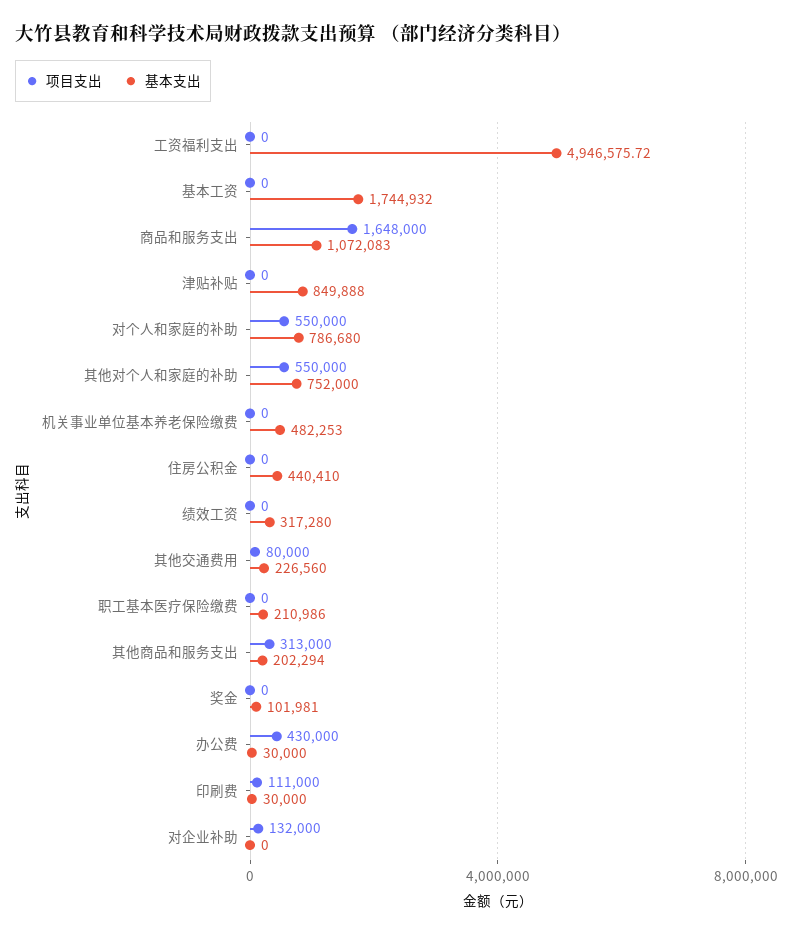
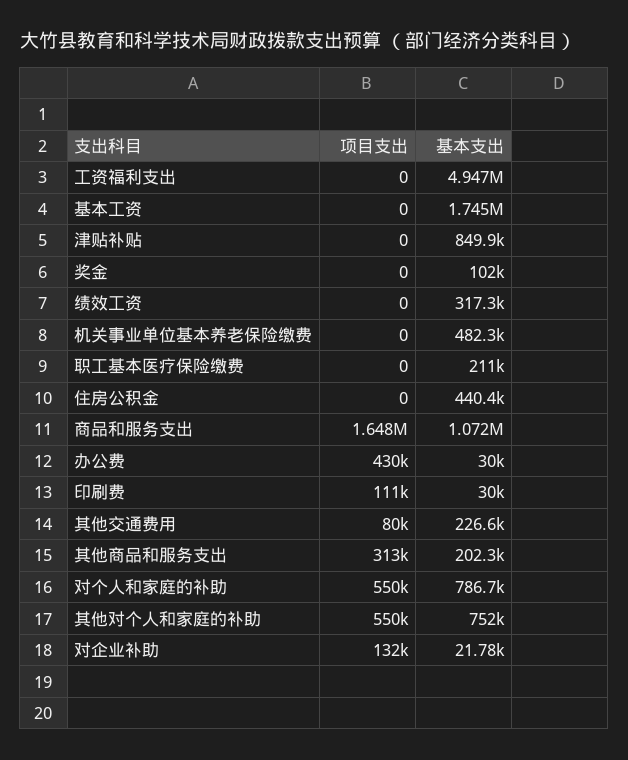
  {
    "项目支出": {
      "工资福利支出": 0,
      "基本工资": 0,
      "商品和服务支出": 1648000,
      "津贴补贴": 0,
      "对个人和家庭的补助": 550000,
      "其他对个人和家庭的补助": 550000,
      "机关事业单位基本养老保险缴费": 0,
      "住房公积金": 0,
      "绩效工资": 0,
      "其他交通费用": 80000,
      "职工基本医疗保险缴费": 0,
      "其他商品和服务支出": 313000,
      "奖金": 0,
      "办公费": 430000,
      "印刷费": 111000,
      "对企业补助": 132000
    },
    "基本支出": {
      "工资福利支出": 4946575.72,
      "基本工资": 1744932,
      "商品和服务支出": 1072083,
      "津贴补贴": 849888,
      "对个人和家庭的补助": 786680,
      "其他对个人和家庭的补助": 752000,
      "机关事业单位基本养老保险缴费": 482253,
      "住房公积金": 440410,
      "绩效工资": 317280,
      "其他交通费用": 226560,
      "职工基本医疗保险缴费": 210986,
      "其他商品和服务支出": 202294,
      "奖金": 101981,
      "办公费": 30000,
      "印刷费": 30000,
-     "对企业补助": 0
+     "对企业补助": 21780
    }
  }

